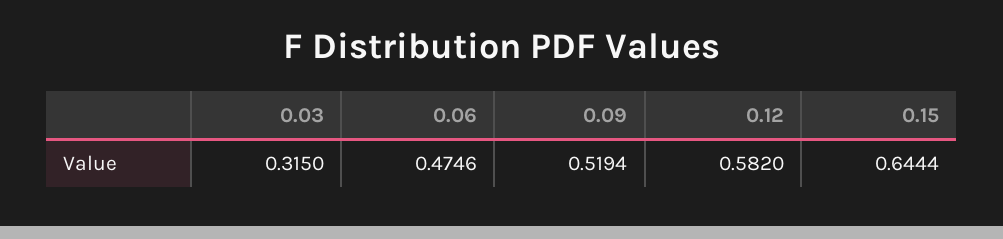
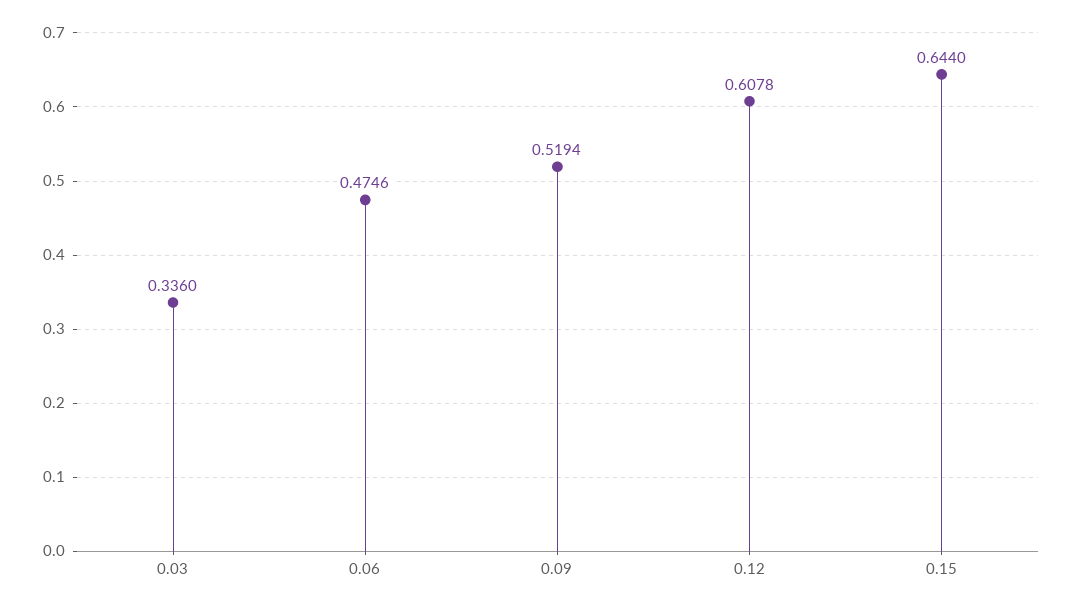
  {
-   "0.03": 0.315,
+   "0.03": 0.336,
    "0.06": 0.4746,
    "0.09": 0.5194,
-   "0.12": 0.582,
+   "0.12": 0.6078,
-   "0.15": 0.6444
+   "0.15": 0.644
  }

